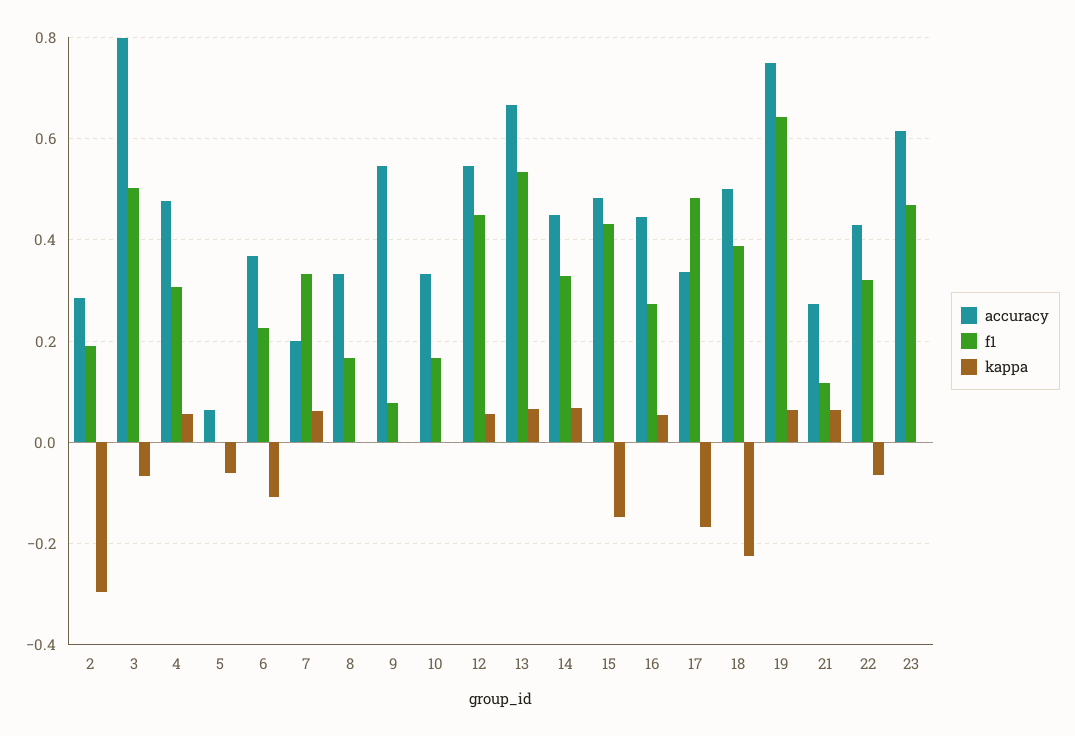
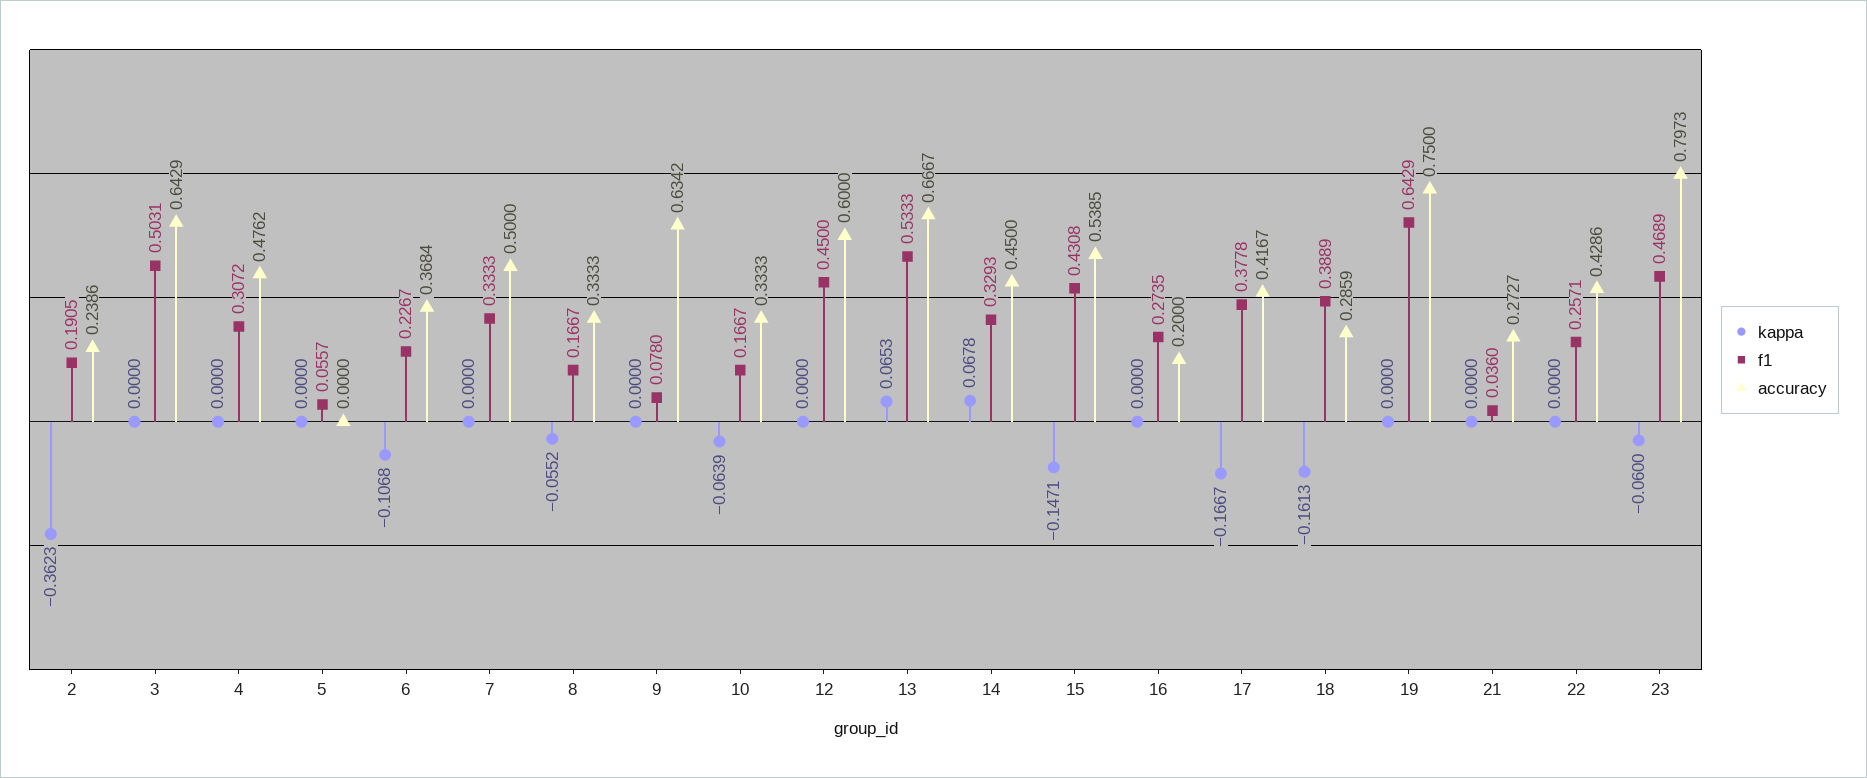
  {
    "accuracy": {
-     "2": 0.28,
+     "2": 0.2386,
-     "3": 0.8,
+     "3": 0.6429,
      "4": 0.4762,
-     "5": 0.06,
+     "5": 0,
      "6": 0.3684,
-     "7": 0.2,
+     "7": 0.5,
      "8": 0.3333,
-     "9": 0.54,
+     "9": 0.6342,
      "10": 0.3333,
-     "12": 0.54,
+     "12": 0.6,
      "13": 0.6667,
      "14": 0.45,
-     "15": 0.48,
+     "15": 0.5385,
-     "16": 0.44,
+     "16": 0.2,
-     "17": 0.34,
+     "17": 0.4167,
-     "18": 0.5,
+     "18": 0.2859,
      "19": 0.75,
      "21": 0.2727,
      "22": 0.4286,
-     "23": 0.62
+     "23": 0.7973
    },
    "f1": {
      "2": 0.1905,
      "3": 0.5031,
      "4": 0.3072,
-     "5": 0,
+     "5": 0.0557,
      "6": 0.2267,
      "7": 0.3333,
      "8": 0.1667,
      "9": 0.078,
      "10": 0.1667,
      "12": 0.45,
      "13": 0.5333,
      "14": 0.3293,
      "15": 0.4308,
      "16": 0.2735,
-     "17": 0.48,
+     "17": 0.3778,
      "18": 0.3889,
      "19": 0.6429,
-     "21": 0.12,
+     "21": 0.036,
-     "22": 0.32,
+     "22": 0.2571,
      "23": 0.4689
    },
    "kappa": {
-     "2": -0.3,
+     "2": -0.3623,
-     "3": -0.06,
+     "3": 0,
-     "4": 0.06,
+     "4": 0,
-     "5": -0.06,
+     "5": 0,
      "6": -0.1068,
-     "7": 0.06,
+     "7": 0,
-     "8": 0,
+     "8": -0.0552,
      "9": 0,
-     "10": 0,
+     "10": -0.0639,
-     "12": 0.06,
+     "12": 0,
      "13": 0.0653,
      "14": 0.0678,
      "15": -0.1471,
-     "16": 0.06,
+     "16": 0,
      "17": -0.1667,
-     "18": -0.22,
+     "18": -0.1613,
-     "19": 0.06,
+     "19": 0,
-     "21": 0.06,
+     "21": 0,
-     "22": -0.06,
+     "22": 0,
-     "23": 0
+     "23": -0.06
    }
  }

